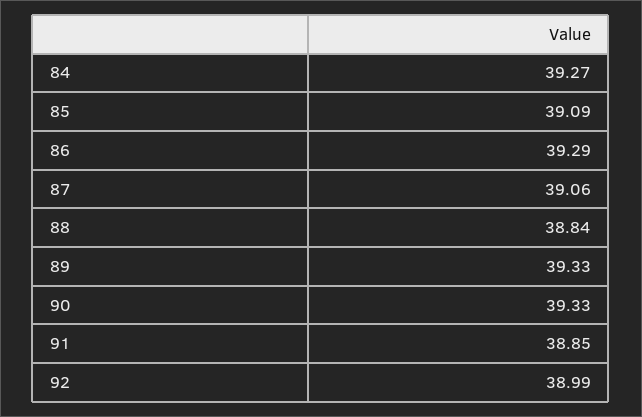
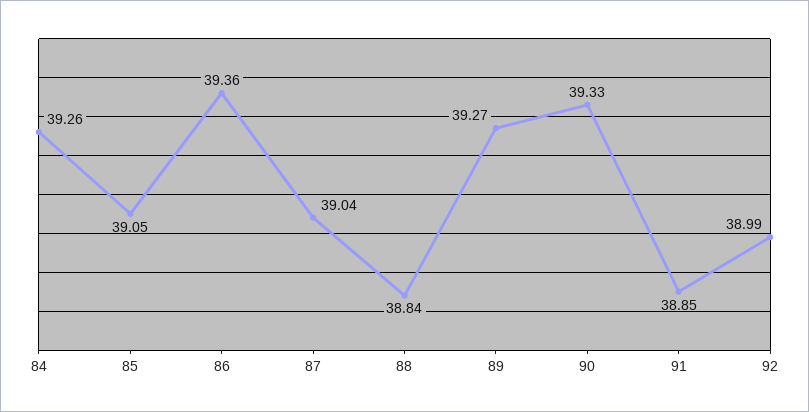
  {
-   "84": 39.27,
+   "84": 39.26,
-   "85": 39.09,
+   "85": 39.05,
-   "86": 39.29,
+   "86": 39.36,
-   "87": 39.06,
+   "87": 39.04,
    "88": 38.84,
-   "89": 39.33,
+   "89": 39.27,
    "90": 39.33,
    "91": 38.85,
    "92": 38.99
  }

